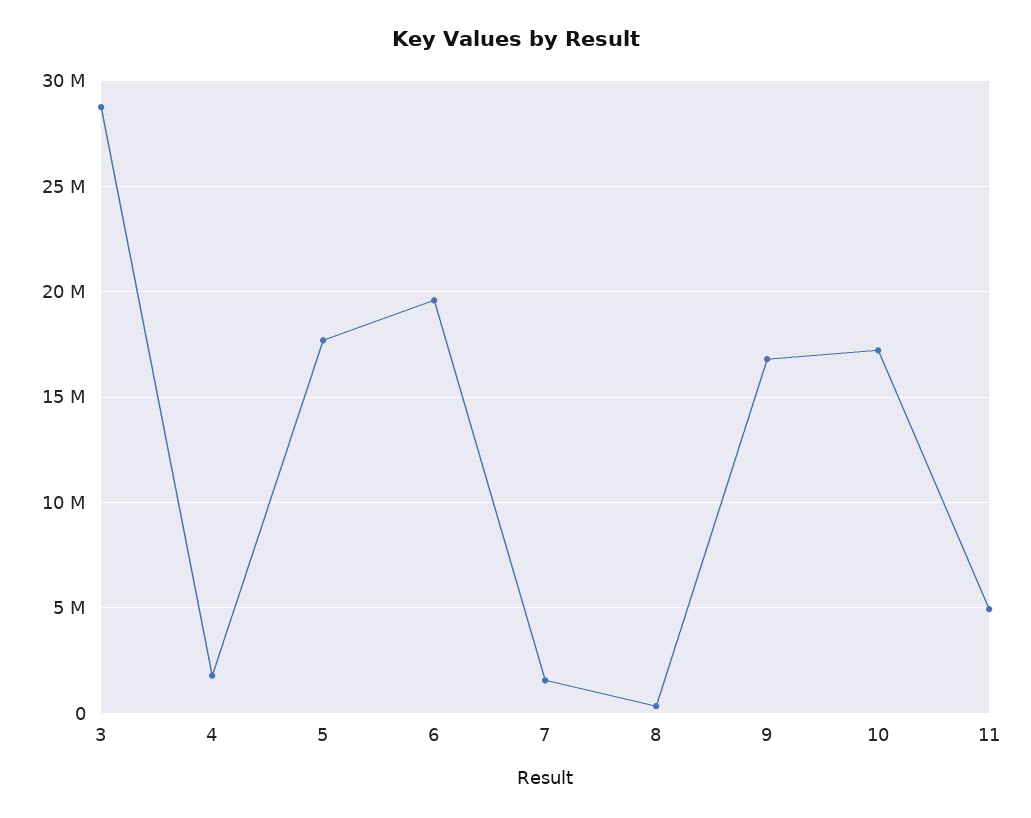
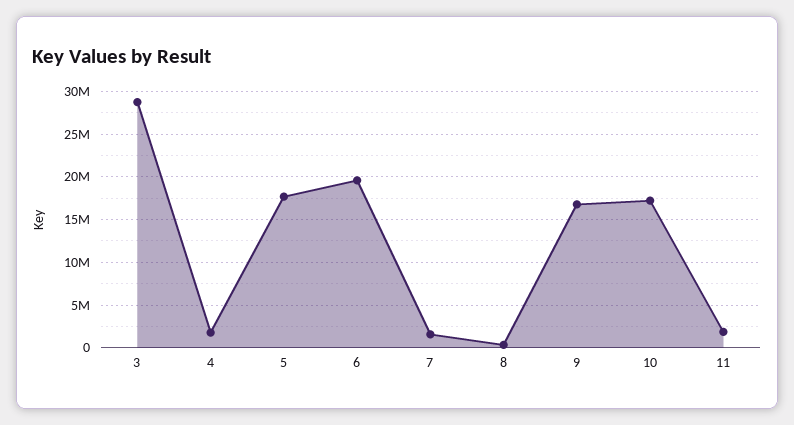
  {
    "3": 29000000,
    "4": 2000000,
    "5": 17500000,
    "6": 19500000,
    "7": 1500000,
    "8": 500000,
    "9": 17000000,
    "10": 17000000,
-   "11": 5000000
+   "11": 2000000
  }

